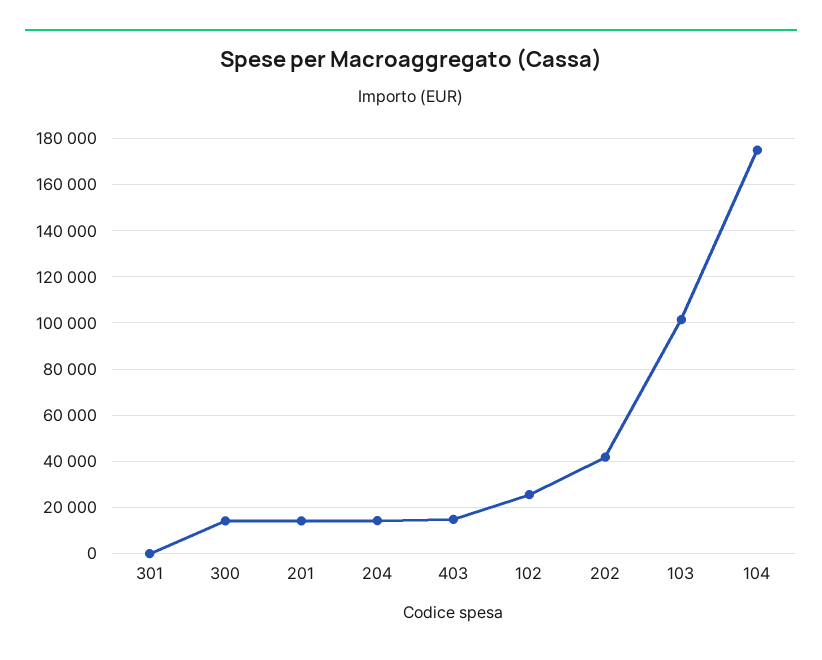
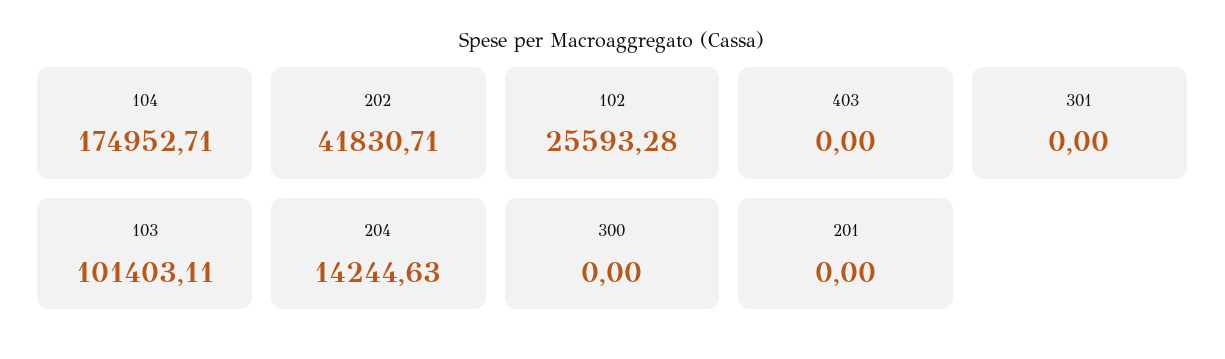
  {
    "301": 0,
-   "300": 15000,
+   "300": 0,
-   "201": 15000,
+   "201": 0,
    "204": 14244.63,
-   "403": 15000,
+   "403": 0,
    "102": 25593.28,
    "202": 41830.71,
    "103": 101403.11,
    "104": 174952.71
  }

